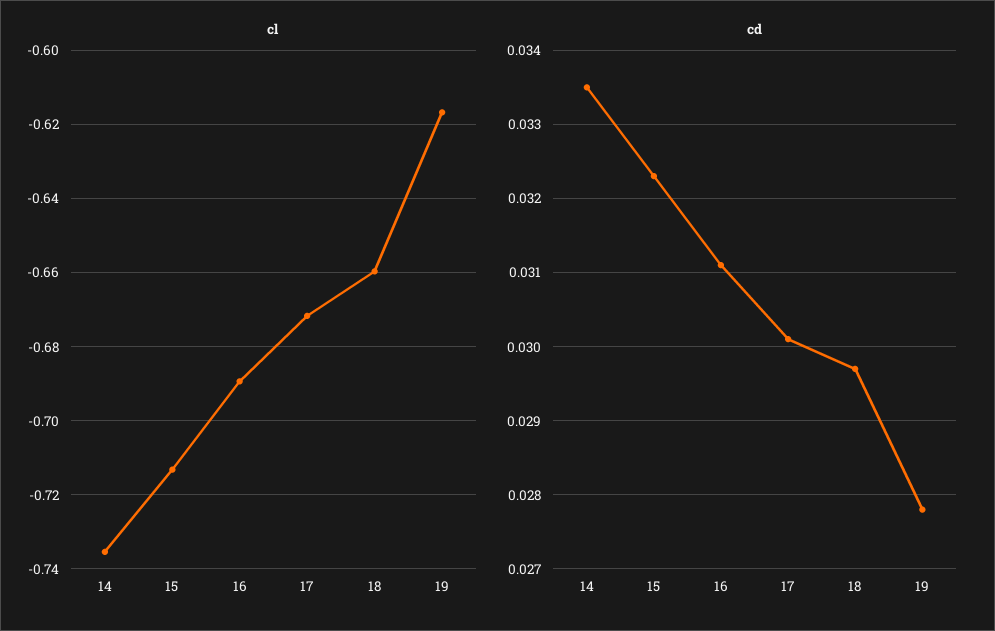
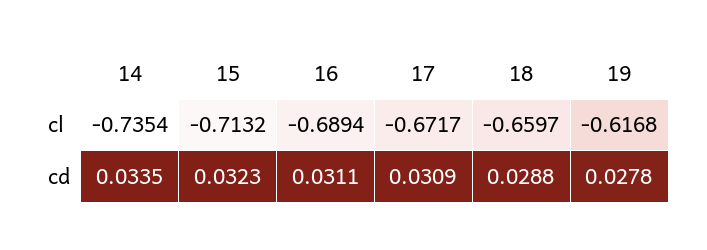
  {
    "cl": {
      "14": -0.7354,
      "15": -0.7132,
      "16": -0.6894,
      "17": -0.6717,
      "18": -0.6597,
      "19": -0.6168
    },
    "cd": {
      "14": 0.0335,
      "15": 0.0323,
      "16": 0.0311,
-     "17": 0.0301,
+     "17": 0.0309,
-     "18": 0.0297,
+     "18": 0.0288,
      "19": 0.0278
    }
  }

